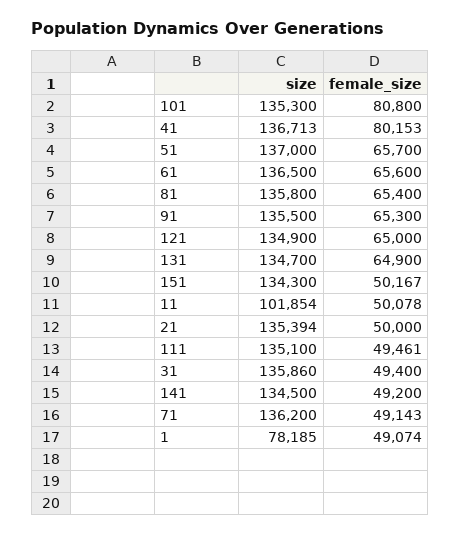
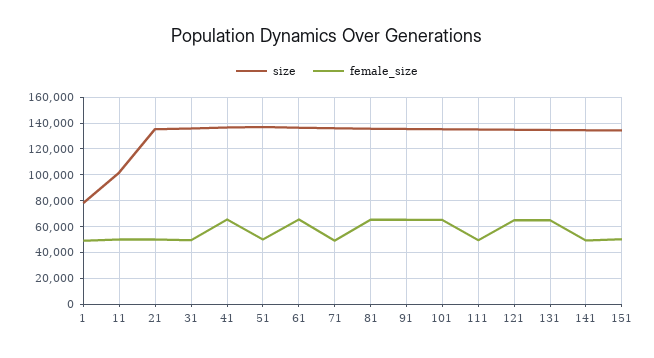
  {
    "size": {
      "101": 135300,
      "41": 136713,
      "51": 137000,
      "61": 136500,
      "81": 135800,
      "91": 135500,
      "121": 134900,
      "131": 134700,
      "151": 134300,
      "11": 101854,
      "21": 135394,
      "111": 135100,
      "31": 135860,
      "141": 134500,
      "71": 136200,
      "1": 78185
    },
    "female_size": {
-     "101": 80800,
+     "101": 65000,
-     "41": 80153,
+     "41": 65000,
-     "51": 65700,
+     "51": 50000,
      "61": 65600,
      "81": 65400,
      "91": 65300,
      "121": 65000,
      "131": 64900,
      "151": 50167,
      "11": 50078,
      "21": 50000,
      "111": 49461,
      "31": 49400,
      "141": 49200,
      "71": 49143,
      "1": 49074
    }
  }

